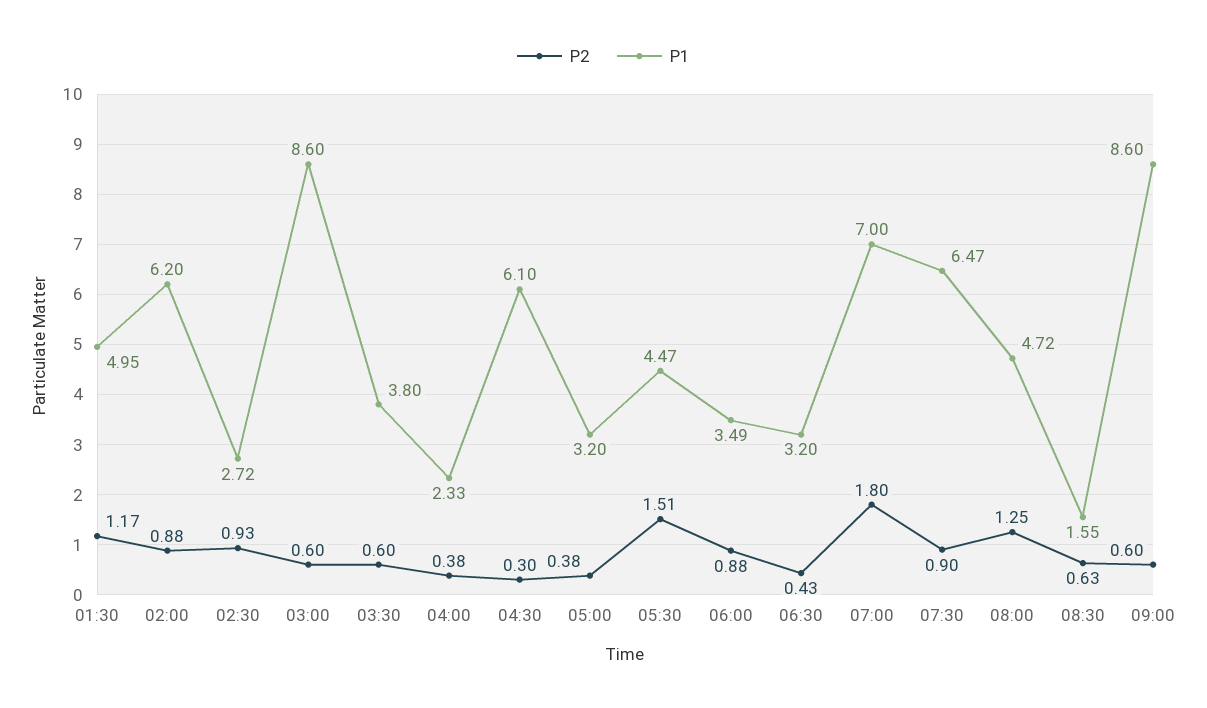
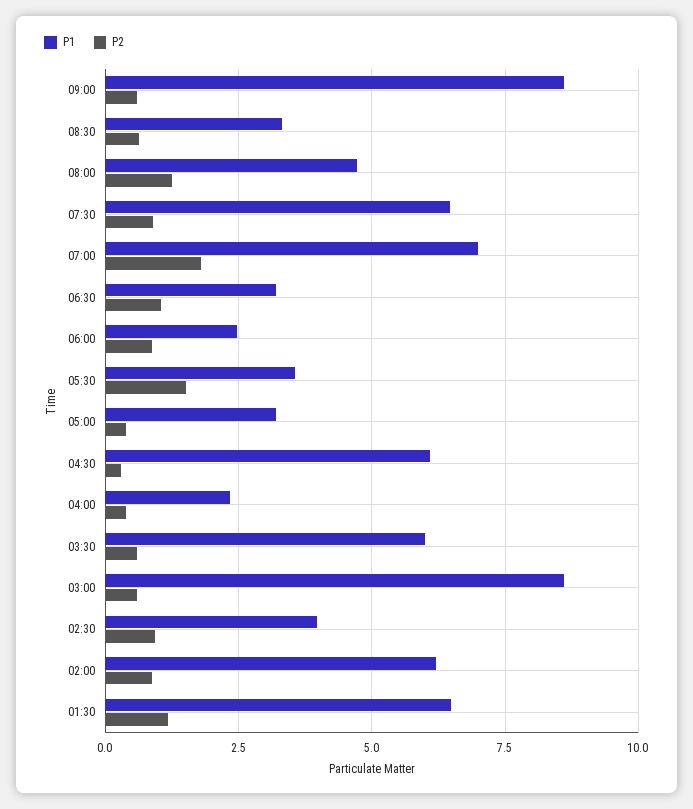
  {
    "P2": {
      "01:30": 1.17,
      "02:00": 0.88,
      "02:30": 0.93,
      "03:00": 0.6,
      "03:30": 0.6,
      "04:00": 0.38,
      "04:30": 0.3,
      "05:00": 0.38,
      "05:30": 1.51,
      "06:00": 0.88,
-     "06:30": 0.43,
+     "06:30": 1,
      "07:00": 1.8,
      "07:30": 0.9,
      "08:00": 1.25,
      "08:30": 0.63,
      "09:00": 0.6
    },
    "P1": {
-     "01:30": 4.95,
+     "01:30": 6.5,
      "02:00": 6.2,
-     "02:30": 2.72,
+     "02:30": 4,
      "03:00": 8.6,
-     "03:30": 3.8,
+     "03:30": 6,
      "04:00": 2.33,
      "04:30": 6.1,
      "05:00": 3.2,
-     "05:30": 4.47,
+     "05:30": 3.5,
-     "06:00": 3.49,
+     "06:00": 2.5,
      "06:30": 3.2,
      "07:00": 7,
      "07:30": 6.47,
      "08:00": 4.72,
-     "08:30": 1.55,
+     "08:30": 3.25,
      "09:00": 8.6
    }
  }

